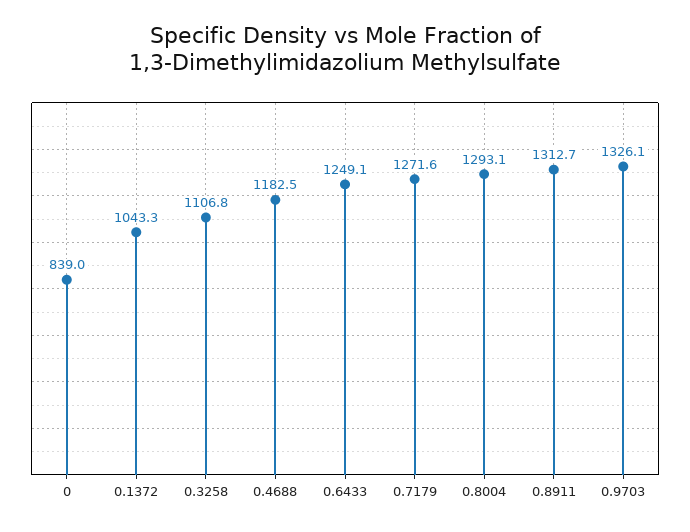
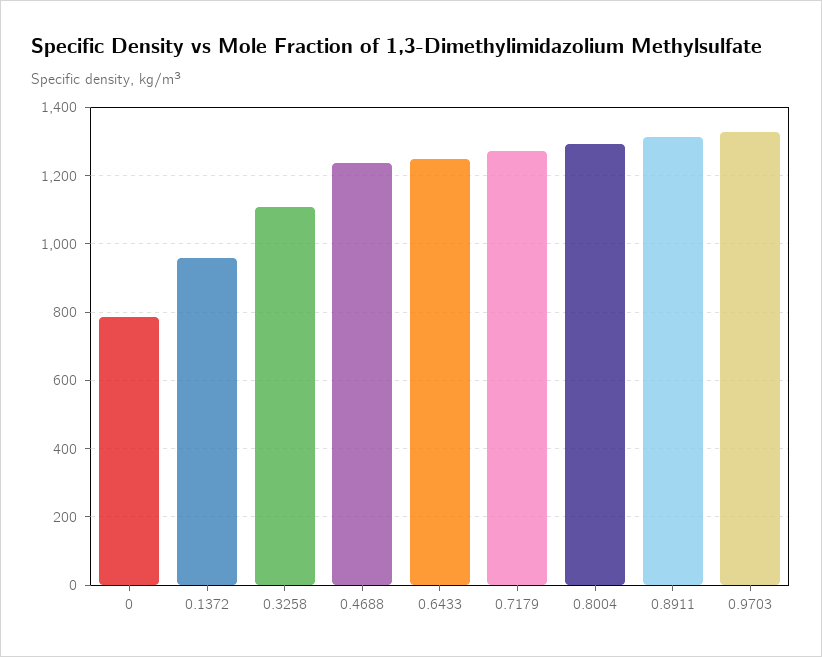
  {
-   "0": 839,
+   "0": 780,
-   "0.1372": 1043.3,
+   "0.1372": 960,
    "0.3258": 1106.8,
-   "0.4688": 1182.5,
+   "0.4688": 1240,
    "0.6433": 1249.1,
    "0.7179": 1271.6,
    "0.8004": 1293.1,
    "0.8911": 1312.7,
    "0.9703": 1326.1
  }

